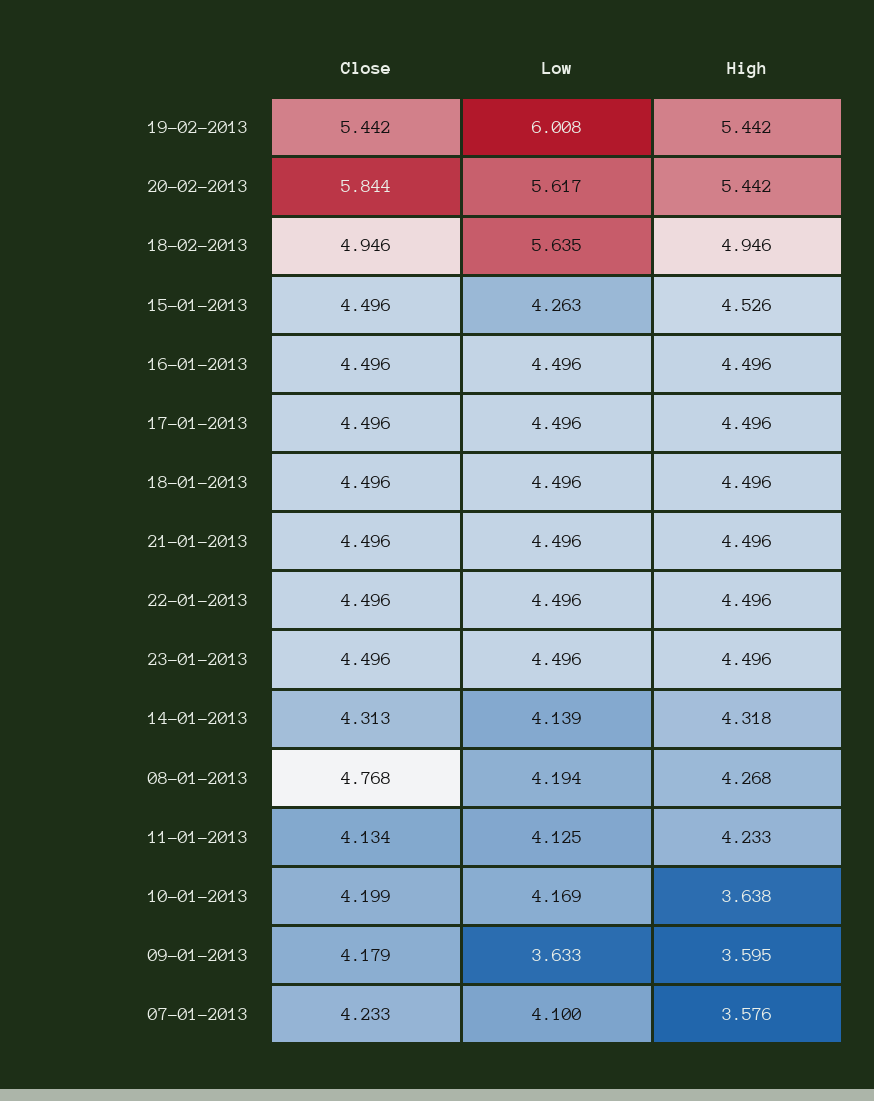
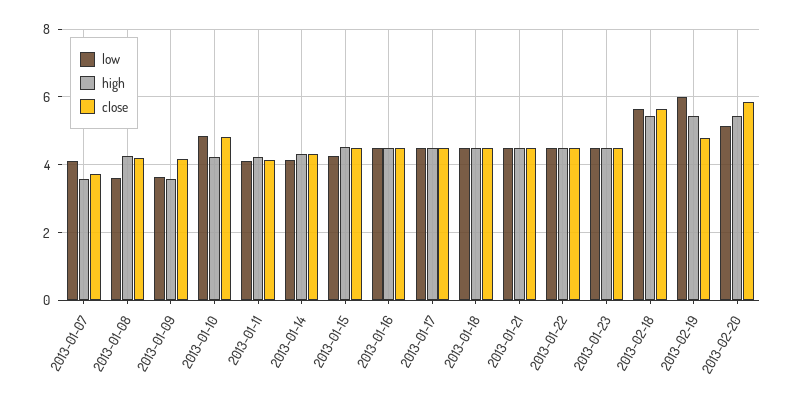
  {
    "Close": {
-     "19-02-2013": 5.442,
+     "19-02-2013": 4.8,
      "20-02-2013": 5.844,
-     "18-02-2013": 4.946,
+     "18-02-2013": 5.6,
      "15-01-2013": 4.496,
      "16-01-2013": 4.496,
      "17-01-2013": 4.496,
      "18-01-2013": 4.496,
      "21-01-2013": 4.496,
      "22-01-2013": 4.496,
      "23-01-2013": 4.496,
      "14-01-2013": 4.313,
-     "08-01-2013": 4.768,
+     "08-01-2013": 4.2,
      "11-01-2013": 4.134,
-     "10-01-2013": 4.199,
+     "10-01-2013": 4.8,
      "09-01-2013": 4.179,
-     "07-01-2013": 4.233
+     "07-01-2013": 3.8
    },
    "Low": {
      "19-02-2013": 6.008,
-     "20-02-2013": 5.617,
+     "20-02-2013": 5.2,
      "18-02-2013": 5.635,
      "15-01-2013": 4.263,
      "16-01-2013": 4.496,
      "17-01-2013": 4.496,
      "18-01-2013": 4.496,
      "21-01-2013": 4.496,
      "22-01-2013": 4.496,
      "23-01-2013": 4.496,
      "14-01-2013": 4.139,
-     "08-01-2013": 4.194,
+     "08-01-2013": 3.6,
      "11-01-2013": 4.125,
-     "10-01-2013": 4.169,
+     "10-01-2013": 4.8,
      "09-01-2013": 3.633,
      "07-01-2013": 4.1
    },
    "High": {
      "19-02-2013": 5.442,
      "20-02-2013": 5.442,
-     "18-02-2013": 4.946,
+     "18-02-2013": 5.4,
      "15-01-2013": 4.526,
      "16-01-2013": 4.496,
      "17-01-2013": 4.496,
      "18-01-2013": 4.496,
      "21-01-2013": 4.496,
      "22-01-2013": 4.496,
      "23-01-2013": 4.496,
      "14-01-2013": 4.318,
      "08-01-2013": 4.268,
      "11-01-2013": 4.233,
-     "10-01-2013": 3.638,
+     "10-01-2013": 4.2,
      "09-01-2013": 3.595,
      "07-01-2013": 3.576
    }
  }

